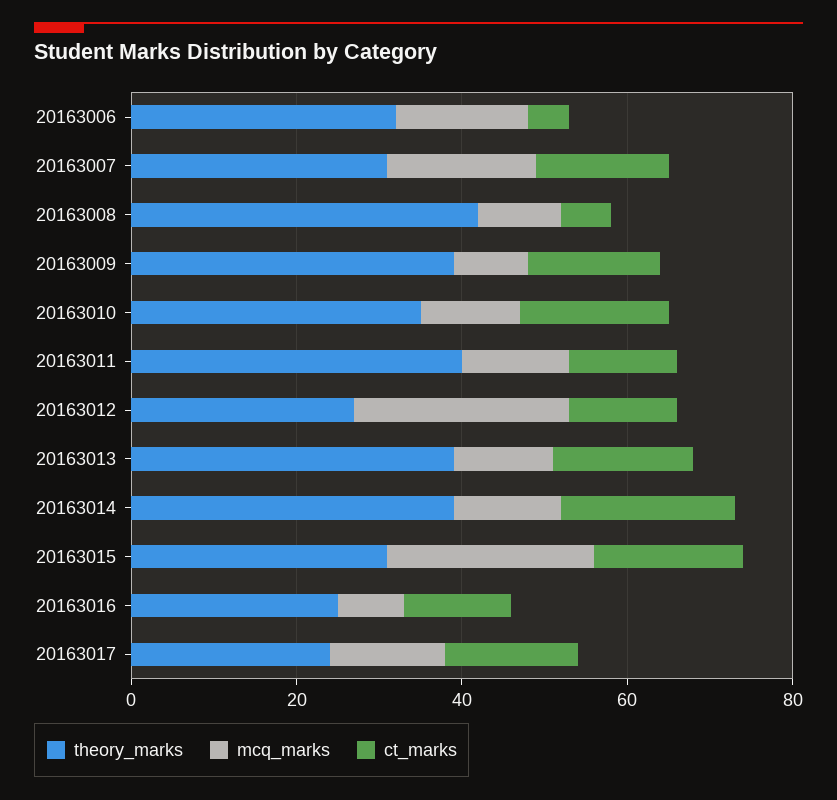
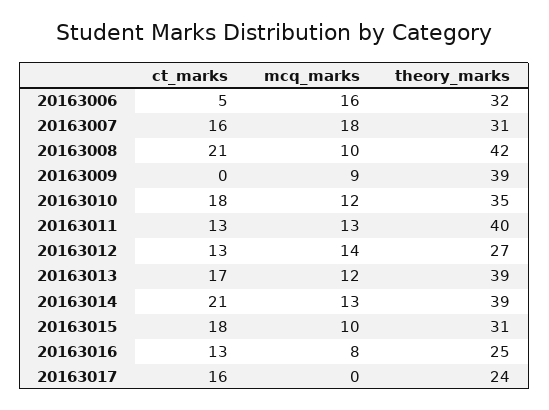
  {
    "theory_marks": {
      "20163006": 32,
      "20163007": 31,
      "20163008": 42,
      "20163009": 39,
      "20163010": 35,
      "20163011": 40,
      "20163012": 27,
      "20163013": 39,
      "20163014": 39,
      "20163015": 31,
      "20163016": 25,
      "20163017": 24
    },
    "mcq_marks": {
      "20163006": 16,
      "20163007": 18,
      "20163008": 10,
      "20163009": 9,
      "20163010": 12,
      "20163011": 13,
-     "20163012": 25,
+     "20163012": 14,
      "20163013": 12,
      "20163014": 13,
-     "20163015": 25,
+     "20163015": 10,
      "20163016": 8,
-     "20163017": 15
+     "20163017": 0
    },
    "ct_marks": {
      "20163006": 5,
      "20163007": 16,
-     "20163008": 5,
+     "20163008": 21,
-     "20163009": 15,
+     "20163009": 0,
      "20163010": 18,
      "20163011": 13,
      "20163012": 13,
      "20163013": 17,
      "20163014": 21,
      "20163015": 18,
      "20163016": 13,
      "20163017": 16
    }
  }

